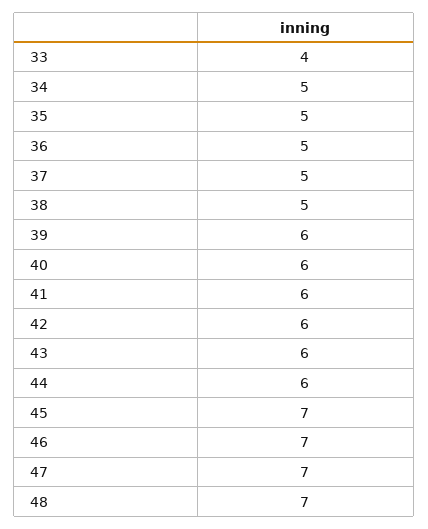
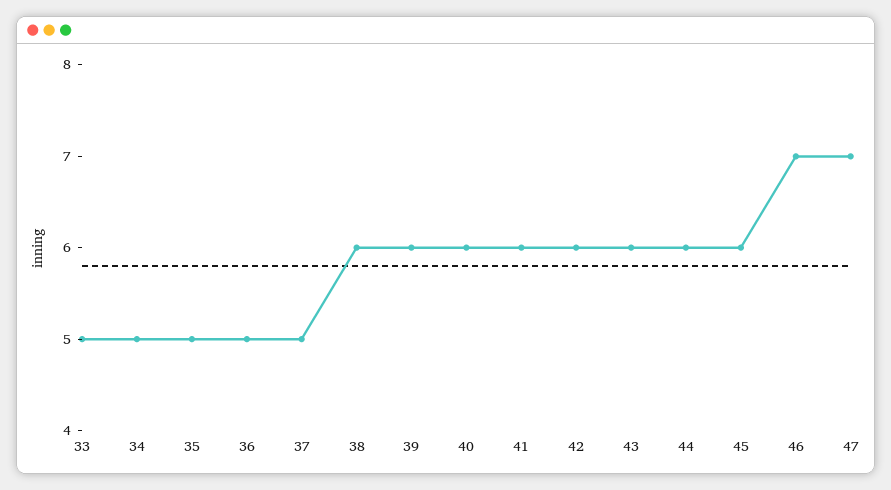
  {
-   "33": 4,
+   "33": 5,
    "34": 5,
    "35": 5,
    "36": 5,
    "37": 5,
-   "38": 5,
+   "38": 6,
    "39": 6,
    "40": 6,
    "41": 6,
    "42": 6,
    "43": 6,
    "44": 6,
-   "45": 7,
+   "45": 6,
    "46": 7,
-   "47": 7,
+   "47": 7
-   "48": 7
  }

